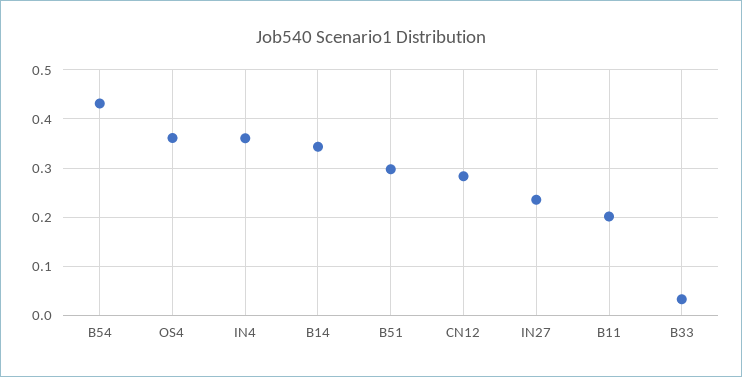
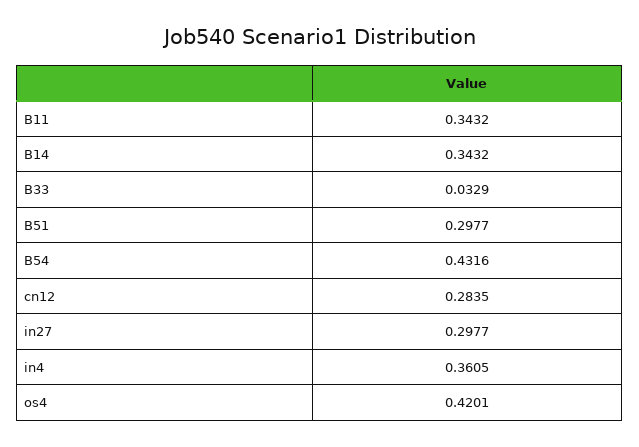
  {
    "B54": 0.4316,
-   "OS4": 0.36,
+   "OS4": 0.4201,
    "IN4": 0.3605,
    "B14": 0.3432,
    "B51": 0.2977,
    "CN12": 0.2835,
-   "IN27": 0.24,
+   "IN27": 0.2977,
-   "B11": 0.2,
+   "B11": 0.3432,
    "B33": 0.0329
  }

